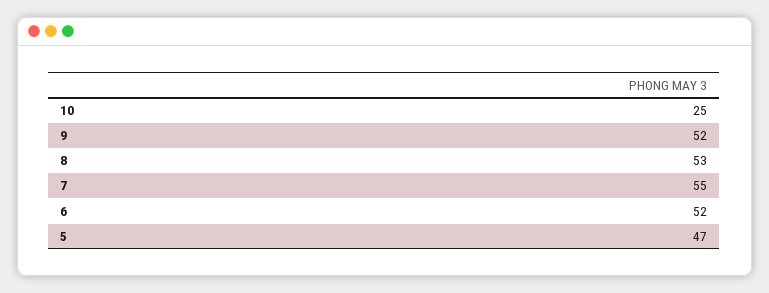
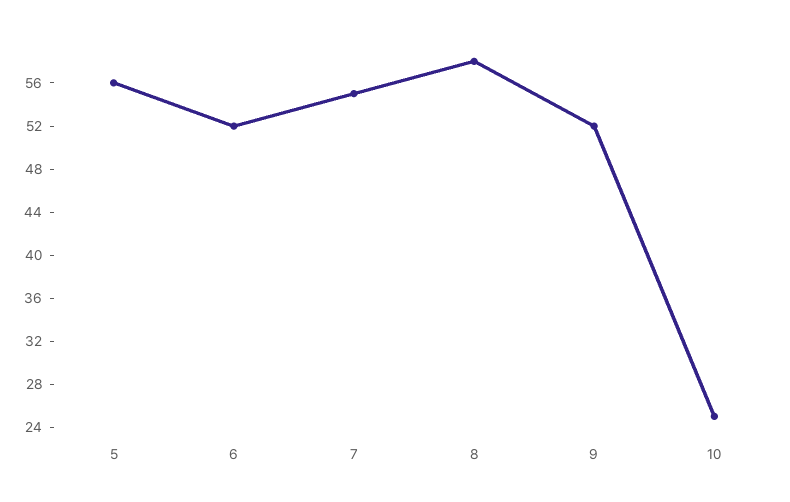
  {
    "10": 25,
    "9": 52,
-   "8": 53,
+   "8": 58,
    "7": 55,
    "6": 52,
-   "5": 47
+   "5": 56
  }

